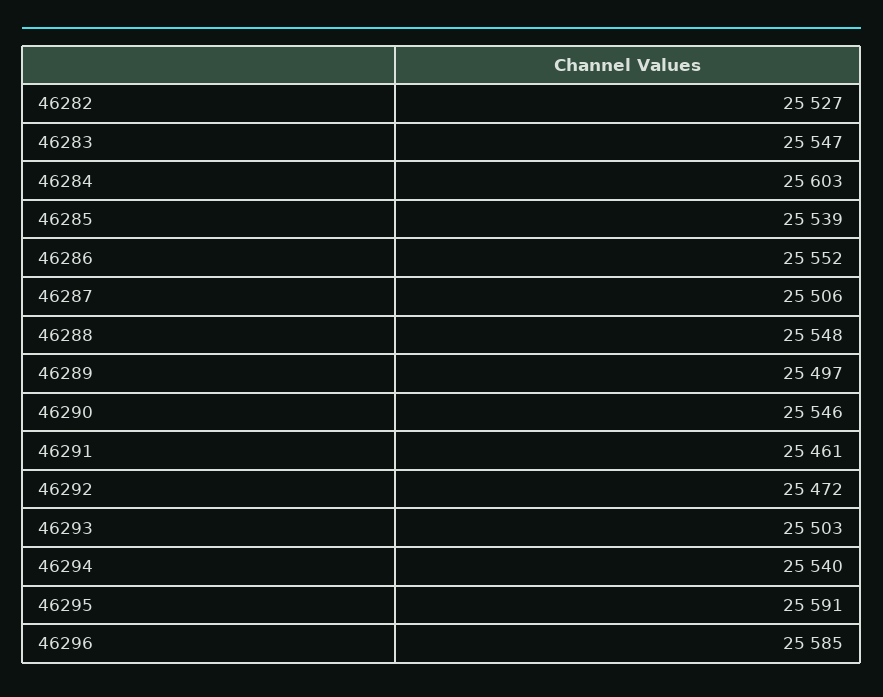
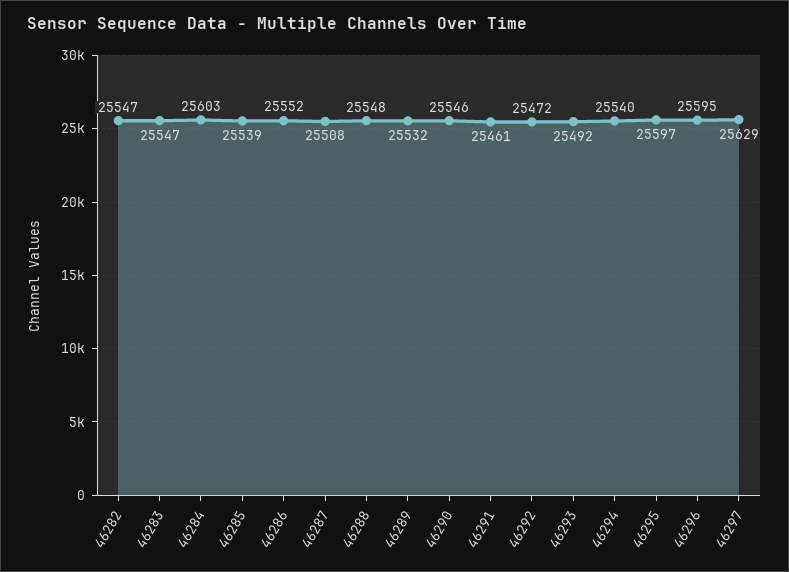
  {
-   "46282": 25527,
+   "46282": 25547,
    "46283": 25547,
    "46284": 25603,
    "46285": 25539,
    "46286": 25552,
-   "46287": 25506,
+   "46287": 25508,
    "46288": 25548,
-   "46289": 25497,
+   "46289": 25532,
    "46290": 25546,
    "46291": 25461,
    "46292": 25472,
-   "46293": 25503,
+   "46293": 25492,
    "46294": 25540,
-   "46295": 25591,
+   "46295": 25597,
-   "46296": 25585
+   "46296": 25595,
+   "46297": 25629
  }

